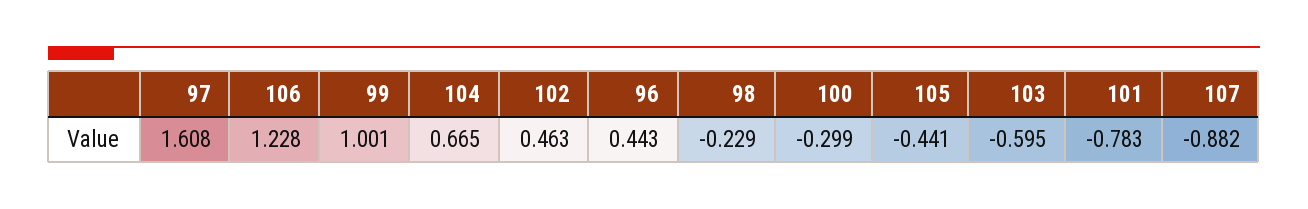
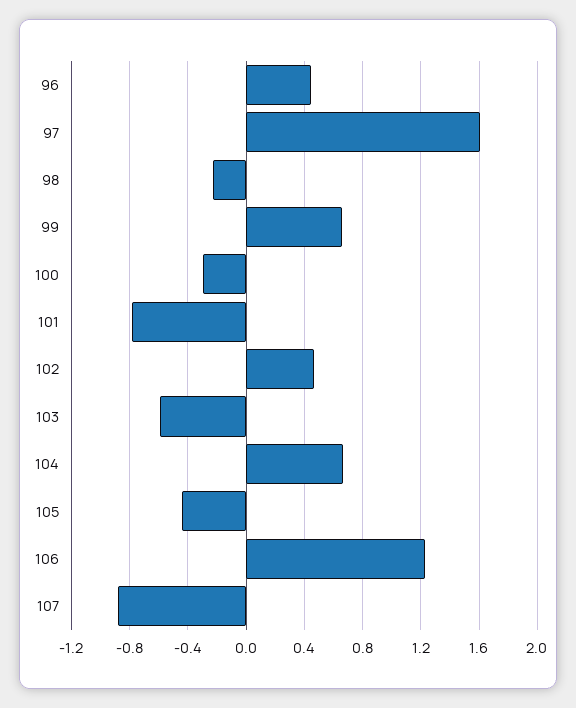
  {
    "97": 1.608,
    "106": 1.228,
-   "99": 1.001,
+   "99": 0.65,
    "104": 0.665,
    "102": 0.463,
    "96": 0.443,
    "98": -0.229,
    "100": -0.299,
    "105": -0.441,
    "103": -0.595,
    "101": -0.783,
    "107": -0.882
  }

